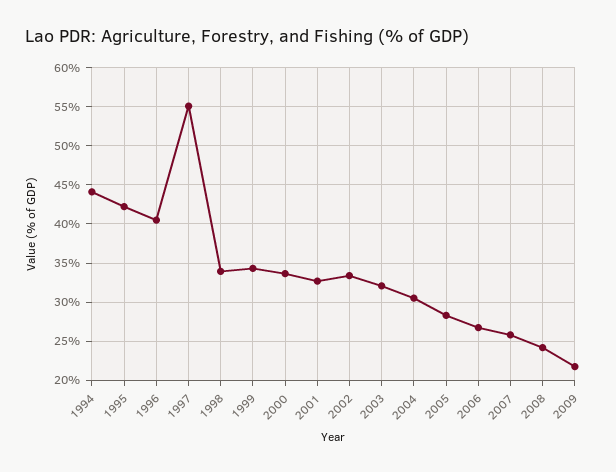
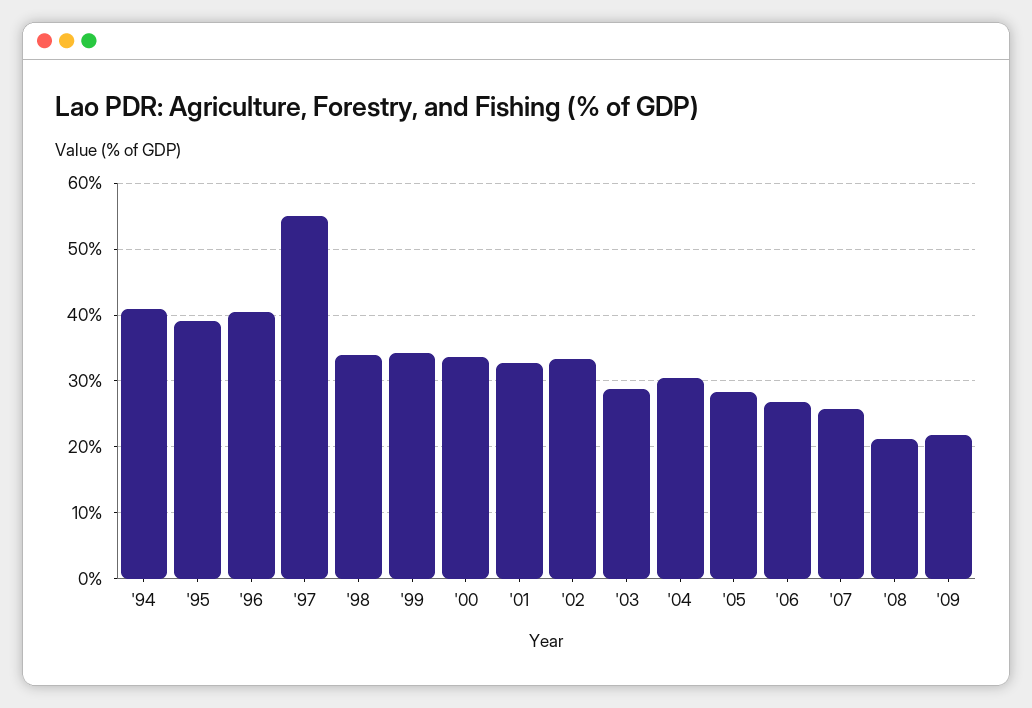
  {
-   "1994": 44,
+   "1994": 41,
-   "1995": 42,
+   "1995": 39,
    "1996": 41,
    "1997": 55,
    "1998": 34,
    "1999": 34,
    "2000": 34,
    "2001": 33,
    "2002": 33,
-   "2003": 32,
+   "2003": 29,
    "2004": 31,
    "2005": 28,
    "2006": 27,
    "2007": 26,
-   "2008": 24,
+   "2008": 21,
    "2009": 22
  }

